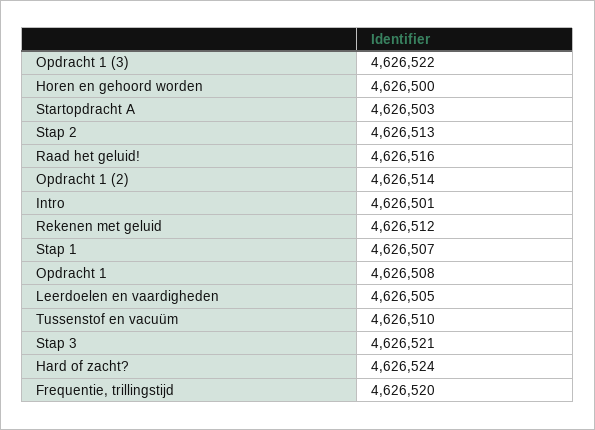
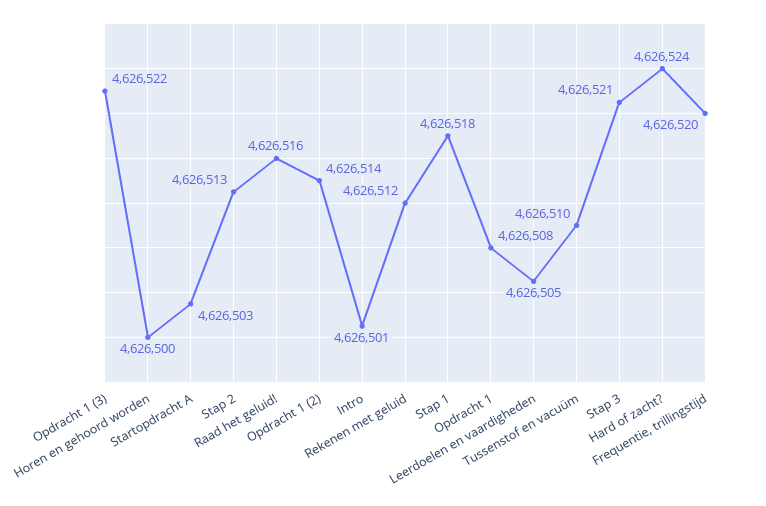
  {
    "Opdracht 1 (3)": 4626522,
    "Horen en gehoord worden": 4626500,
    "Startopdracht A": 4626503,
    "Stap 2": 4626513,
    "Raad het geluid!": 4626516,
    "Opdracht 1 (2)": 4626514,
    "Intro": 4626501,
    "Rekenen met geluid": 4626512,
-   "Stap 1": 4626507,
+   "Stap 1": 4626518,
    "Opdracht 1": 4626508,
    "Leerdoelen en vaardigheden": 4626505,
    "Tussenstof en vacuüm": 4626510,
    "Stap 3": 4626521,
    "Hard of zacht?": 4626524,
    "Frequentie, trillingstijd": 4626520
  }

